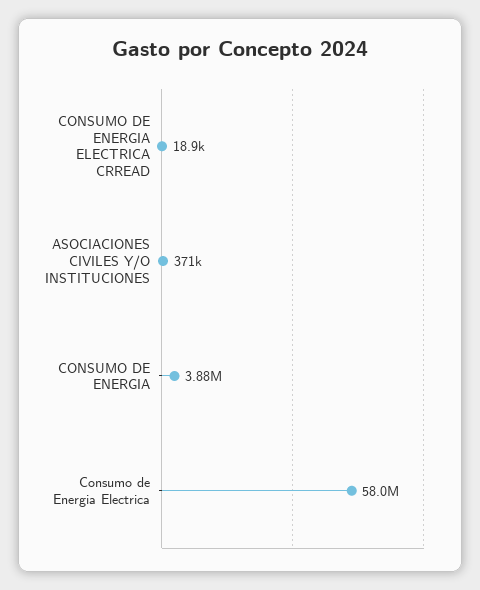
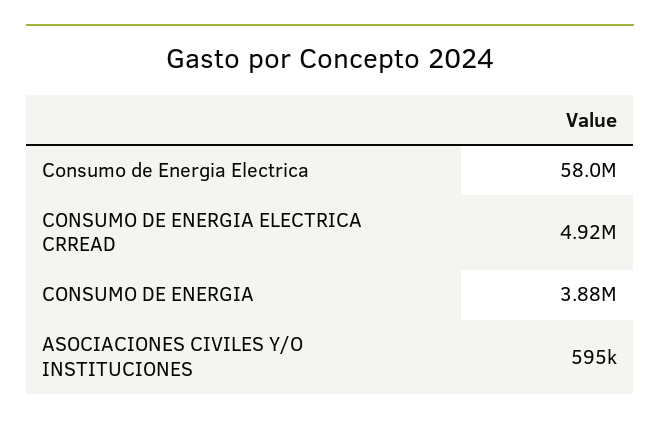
  {
-   "CONSUMO DE ENERGIA ELECTRICA CRREAD": 18900,
+   "CONSUMO DE ENERGIA ELECTRICA CRREAD": 4920000,
-   "ASOCIACIONES CIVILES Y/O INSTITUCIONES": 371000,
+   "ASOCIACIONES CIVILES Y/O INSTITUCIONES": 595000,
    "CONSUMO DE ENERGIA": 3880000,
    "Consumo de Energia Electrica": 58000000
  }

